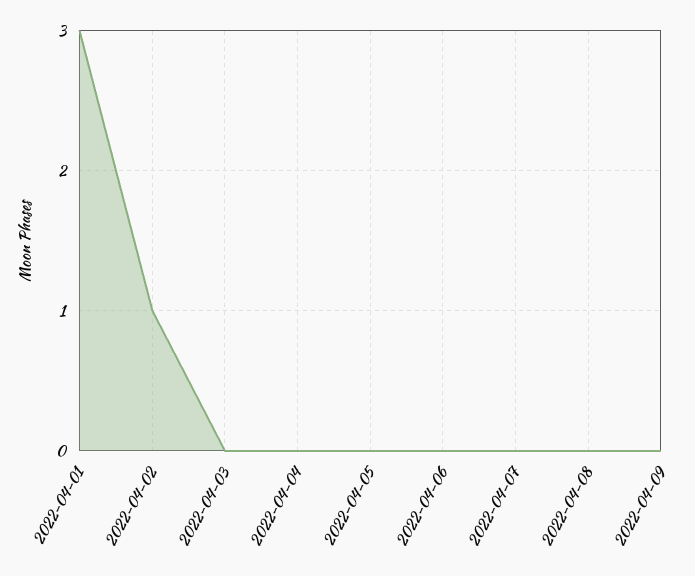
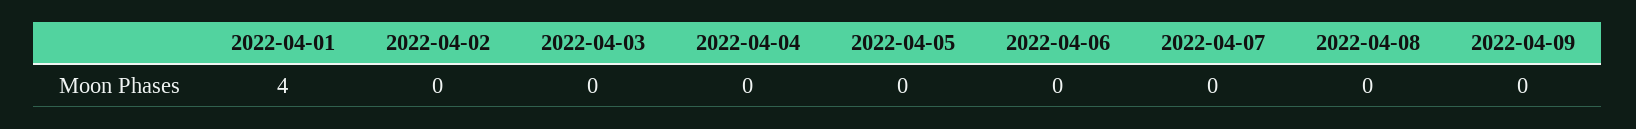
  {
-   "2022-04-01": 3,
+   "2022-04-01": 4,
-   "2022-04-02": 1,
+   "2022-04-02": 0,
    "2022-04-03": 0,
    "2022-04-04": 0,
    "2022-04-05": 0,
    "2022-04-06": 0,
    "2022-04-07": 0,
    "2022-04-08": 0,
    "2022-04-09": 0
  }

